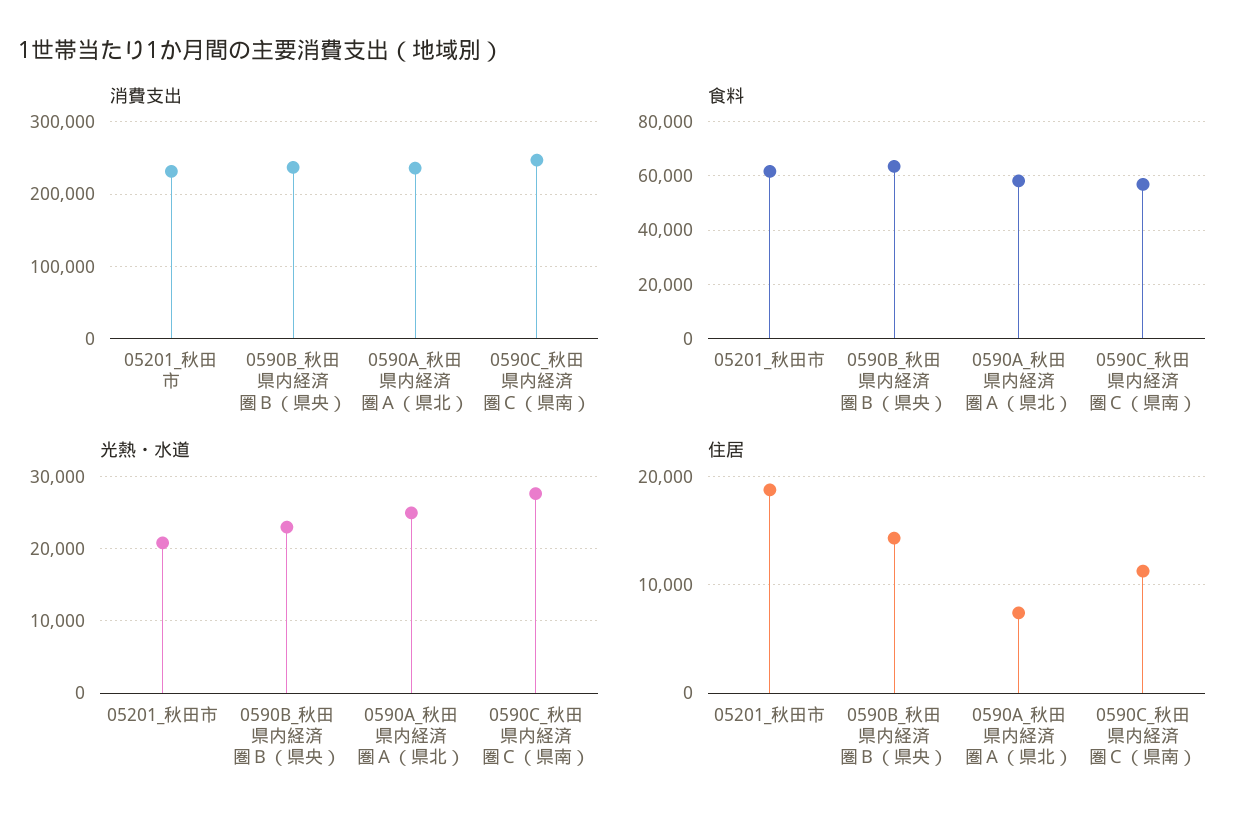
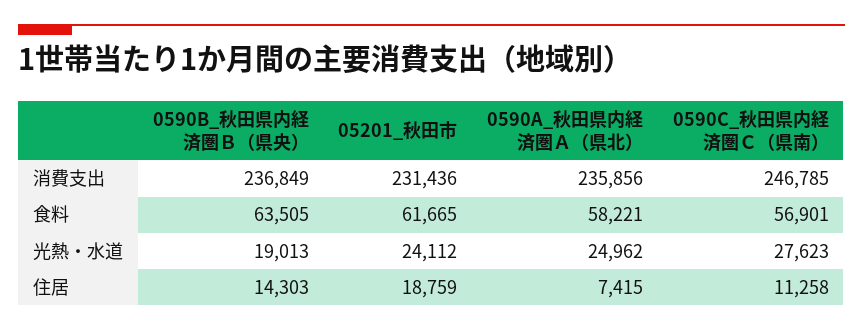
  {
    "消費支出": {
      "05201_秋田市": 231436,
      "0590B_秋田県内経済圏Ｂ（県央）": 236849,
      "0590A_秋田県内経済圏Ａ（県北）": 235856,
      "0590C_秋田県内経済圏Ｃ（県南）": 246785
    },
    "食料": {
      "05201_秋田市": 61665,
      "0590B_秋田県内経済圏Ｂ（県央）": 63505,
      "0590A_秋田県内経済圏Ａ（県北）": 58221,
      "0590C_秋田県内経済圏Ｃ（県南）": 56901
    },
    "光熱・水道": {
-     "05201_秋田市": 21000,
+     "05201_秋田市": 24112,
-     "0590B_秋田県内経済圏Ｂ（県央）": 23000,
+     "0590B_秋田県内経済圏Ｂ（県央）": 19013,
      "0590A_秋田県内経済圏Ａ（県北）": 24962,
      "0590C_秋田県内経済圏Ｃ（県南）": 27623
    },
    "住居": {
      "05201_秋田市": 18759,
      "0590B_秋田県内経済圏Ｂ（県央）": 14303,
      "0590A_秋田県内経済圏Ａ（県北）": 7415,
      "0590C_秋田県内経済圏Ｃ（県南）": 11258
    }
  }

